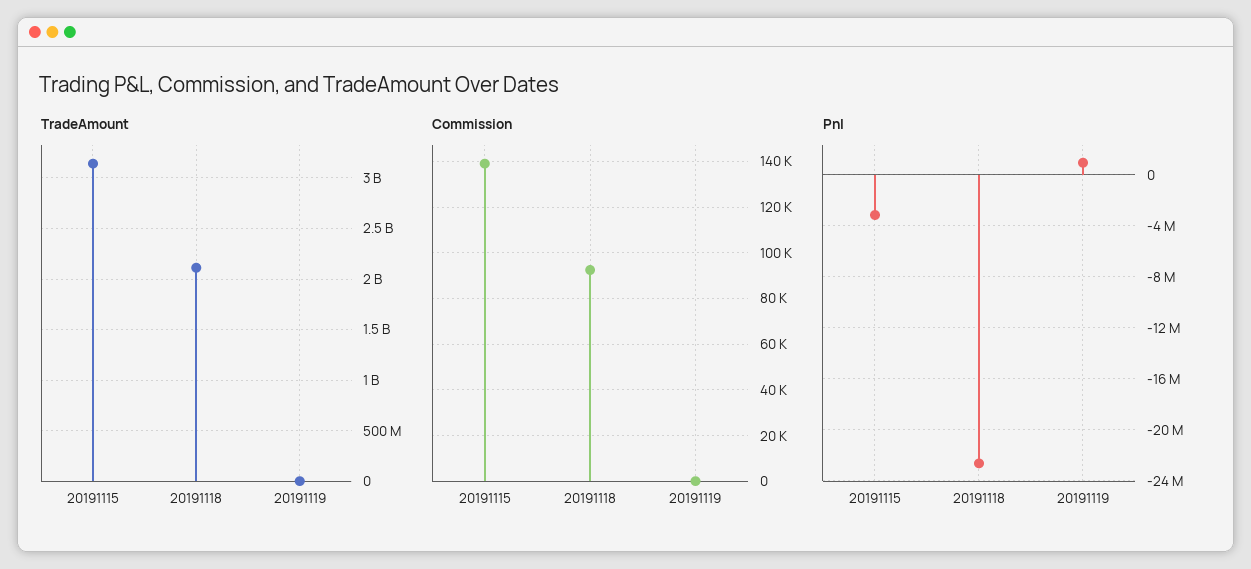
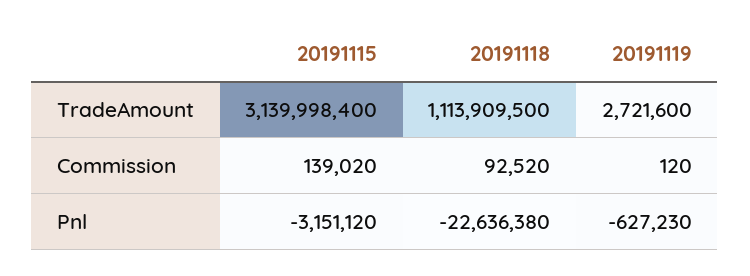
  {
    "TradeAmount": {
      "20191115": 3139998400,
-     "20191118": 2100000000,
+     "20191118": 1113909500,
      "20191119": 2721600
    },
    "Commission": {
      "20191115": 139020,
      "20191118": 92520,
      "20191119": 120
    },
    "Pnl": {
      "20191115": -3151120,
      "20191118": -22636380,
-     "20191119": 1000000
+     "20191119": -627230
    }
  }

